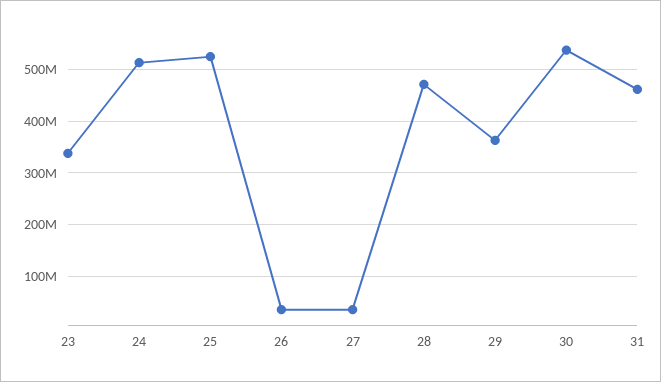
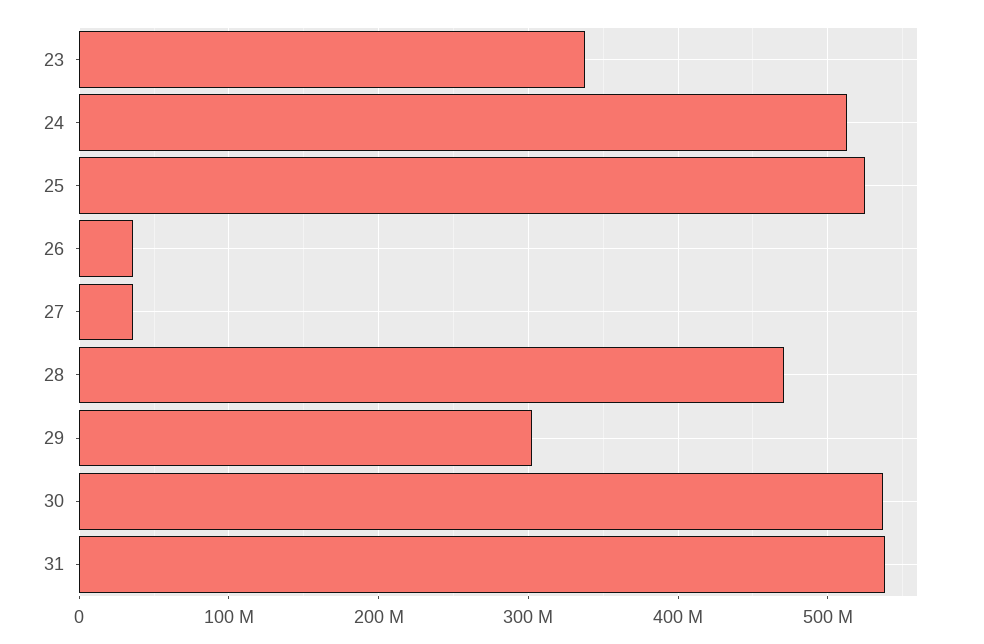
  {
    "23": 340000000,
    "24": 510000000,
    "25": 520000000,
    "26": 40000000,
    "27": 40000000,
    "28": 470000000,
-   "29": 360000000,
+   "29": 300000000,
    "30": 540000000,
-   "31": 460000000
+   "31": 540000000
  }

